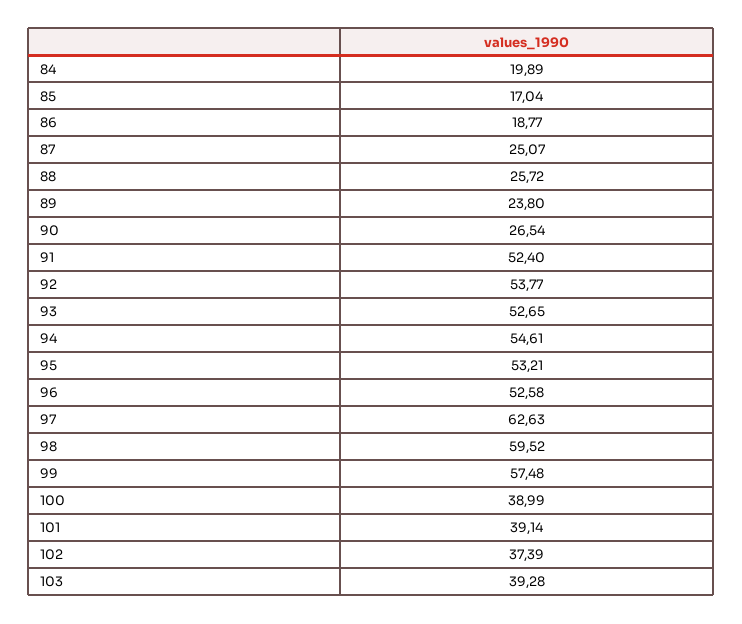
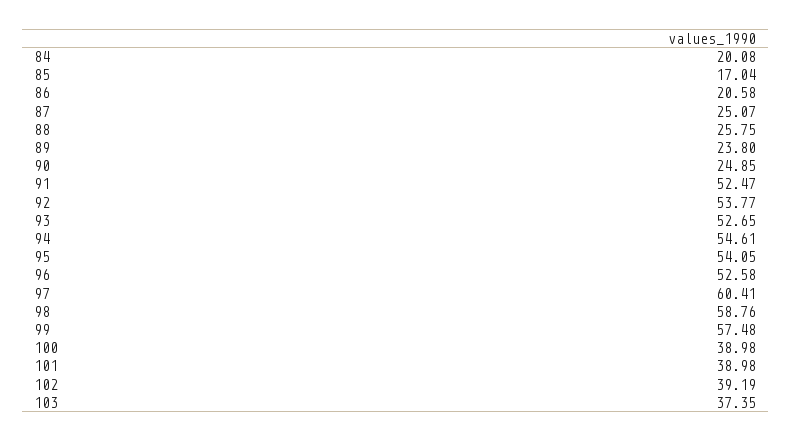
  {
-   "84": 19.89,
+   "84": 20.08,
    "85": 17.04,
-   "86": 18.77,
+   "86": 20.58,
    "87": 25.07,
-   "88": 25.72,
+   "88": 25.75,
    "89": 23.8,
-   "90": 26.54,
+   "90": 24.85,
-   "91": 52.4,
+   "91": 52.47,
    "92": 53.77,
    "93": 52.65,
    "94": 54.61,
-   "95": 53.21,
+   "95": 54.05,
    "96": 52.58,
-   "97": 62.63,
+   "97": 60.41,
-   "98": 59.52,
+   "98": 58.76,
    "99": 57.48,
-   "100": 38.99,
+   "100": 38.98,
-   "101": 39.14,
+   "101": 38.98,
-   "102": 37.39,
+   "102": 39.19,
-   "103": 39.28
+   "103": 37.35
  }

